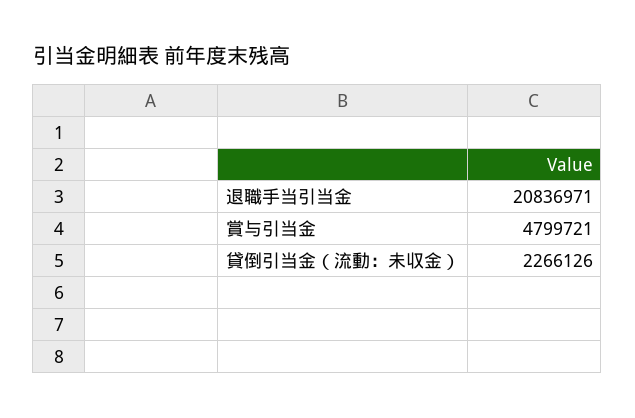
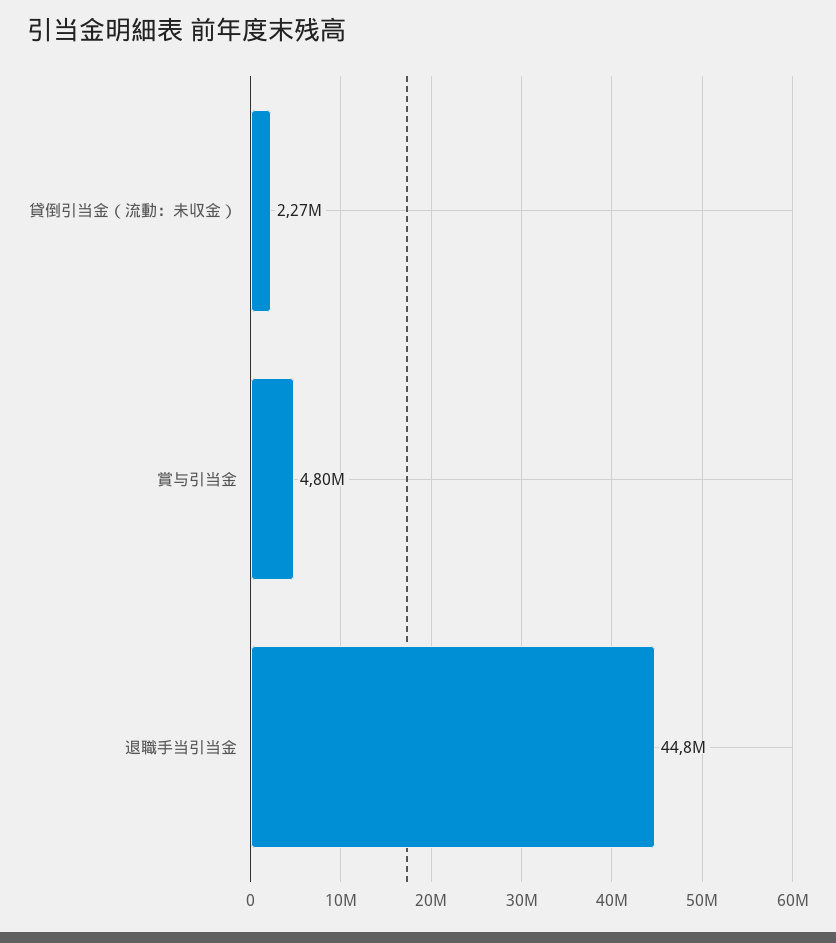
  {
-   "退職手当引当金": 20836971,
+   "退職手当引当金": 44800000,
    "賞与引当金": 4799721,
    "貸倒引当金（流動：未収金）": 2266126
  }

